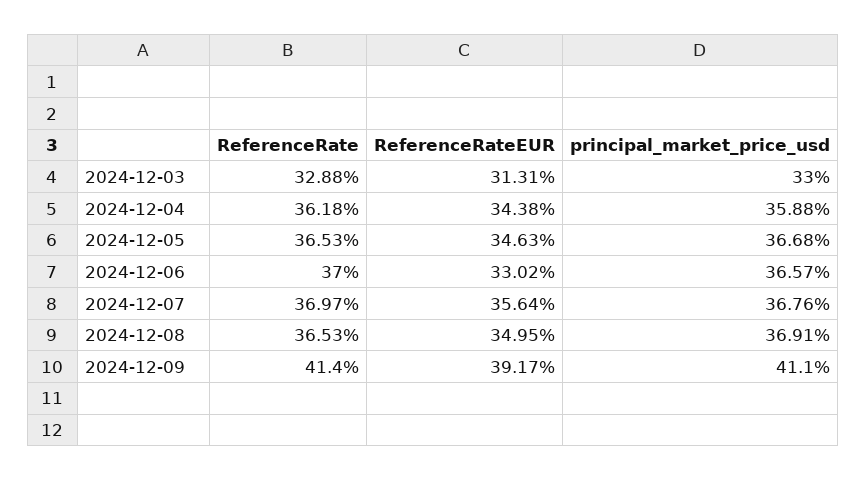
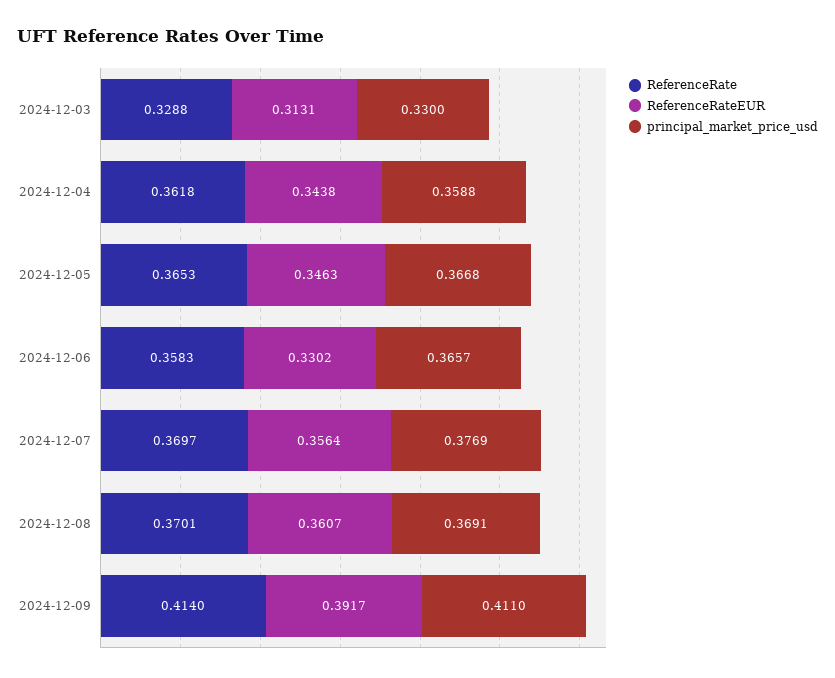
  {
    "ReferenceRate": {
      "2024-12-03": 0.3288,
      "2024-12-04": 0.3618,
      "2024-12-05": 0.3653,
-     "2024-12-06": 0.37,
+     "2024-12-06": 0.3583,
      "2024-12-07": 0.3697,
-     "2024-12-08": 0.3653,
+     "2024-12-08": 0.3701,
      "2024-12-09": 0.414
    },
    "ReferenceRateEUR": {
      "2024-12-03": 0.3131,
      "2024-12-04": 0.3438,
      "2024-12-05": 0.3463,
      "2024-12-06": 0.3302,
      "2024-12-07": 0.3564,
-     "2024-12-08": 0.3495,
+     "2024-12-08": 0.3607,
      "2024-12-09": 0.3917
    },
    "principal_market_price_usd": {
      "2024-12-03": 0.33,
      "2024-12-04": 0.3588,
      "2024-12-05": 0.3668,
      "2024-12-06": 0.3657,
-     "2024-12-07": 0.3676,
+     "2024-12-07": 0.3769,
      "2024-12-08": 0.3691,
      "2024-12-09": 0.411
    }
  }

